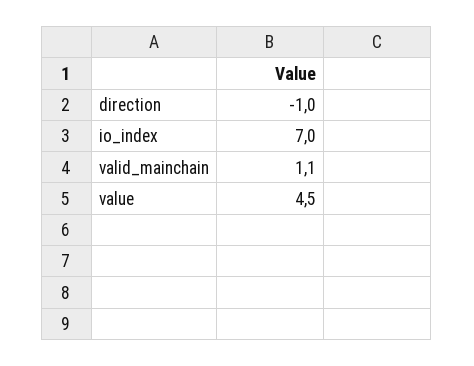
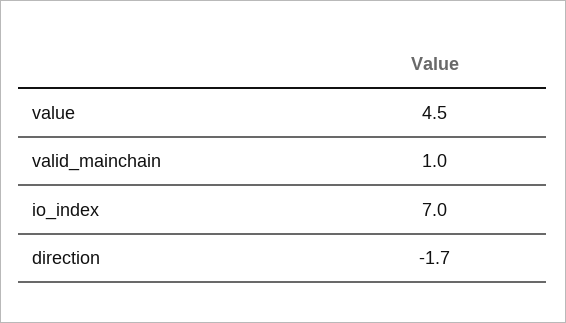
  {
-   "direction": -1,
+   "direction": -1.7,
    "io_index": 7,
-   "valid_mainchain": 1.1,
+   "valid_mainchain": 1,
    "value": 4.5
  }

